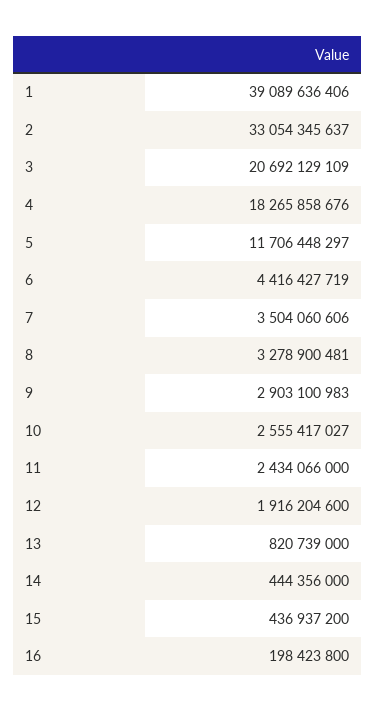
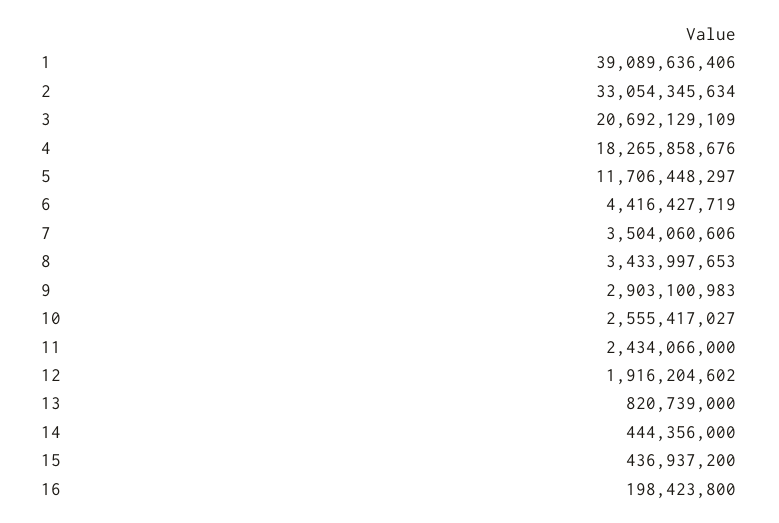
  {
    "1": 39089636406,
-   "2": 33054345637,
+   "2": 33054345634,
    "3": 20692129109,
    "4": 18265858676,
    "5": 11706448297,
    "6": 4416427719,
    "7": 3504060606,
-   "8": 3278900481,
+   "8": 3433997653,
    "9": 2903100983,
    "10": 2555417027,
    "11": 2434066000,
-   "12": 1916204600,
+   "12": 1916204602,
    "13": 820739000,
    "14": 444356000,
    "15": 436937200,
    "16": 198423800
  }

